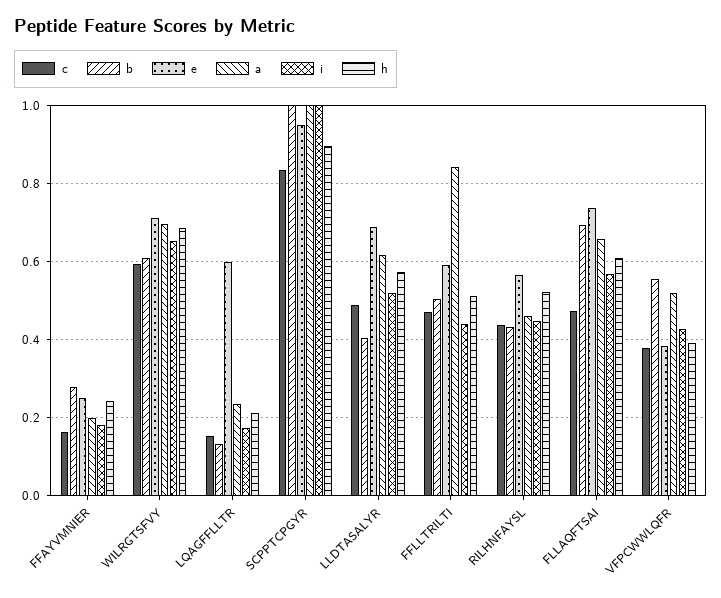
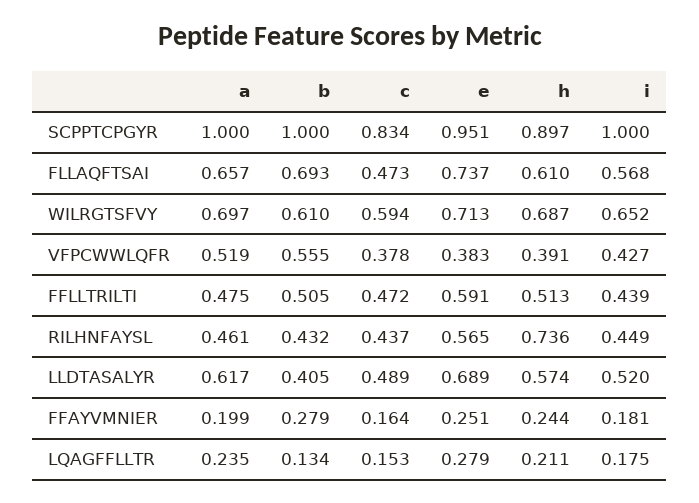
  {
    "c": {
      "FFAYVMNIER": 0.164,
      "WILRGTSFVY": 0.594,
      "LQAGFFLLTR": 0.153,
      "SCPPTCPGYR": 0.834,
      "LLDTASALYR": 0.489,
      "FFLLTRILTI": 0.472,
      "RILHNFAYSL": 0.437,
      "FLLAQFTSAI": 0.473,
      "VFPCWWLQFR": 0.378
    },
    "b": {
      "FFAYVMNIER": 0.279,
      "WILRGTSFVY": 0.61,
      "LQAGFFLLTR": 0.134,
      "SCPPTCPGYR": 1,
      "LLDTASALYR": 0.405,
      "FFLLTRILTI": 0.505,
      "RILHNFAYSL": 0.432,
      "FLLAQFTSAI": 0.693,
      "VFPCWWLQFR": 0.555
    },
    "e": {
      "FFAYVMNIER": 0.251,
      "WILRGTSFVY": 0.713,
-     "LQAGFFLLTR": 0.6,
+     "LQAGFFLLTR": 0.279,
      "SCPPTCPGYR": 0.951,
      "LLDTASALYR": 0.689,
      "FFLLTRILTI": 0.591,
      "RILHNFAYSL": 0.565,
      "FLLAQFTSAI": 0.737,
      "VFPCWWLQFR": 0.383
    },
    "a": {
      "FFAYVMNIER": 0.199,
      "WILRGTSFVY": 0.697,
      "LQAGFFLLTR": 0.235,
      "SCPPTCPGYR": 1,
      "LLDTASALYR": 0.617,
-     "FFLLTRILTI": 0.84,
+     "FFLLTRILTI": 0.475,
      "RILHNFAYSL": 0.461,
      "FLLAQFTSAI": 0.657,
      "VFPCWWLQFR": 0.519
    },
    "i": {
      "FFAYVMNIER": 0.181,
      "WILRGTSFVY": 0.652,
      "LQAGFFLLTR": 0.175,
      "SCPPTCPGYR": 1,
      "LLDTASALYR": 0.52,
      "FFLLTRILTI": 0.439,
      "RILHNFAYSL": 0.449,
      "FLLAQFTSAI": 0.568,
      "VFPCWWLQFR": 0.427
    },
    "h": {
      "FFAYVMNIER": 0.244,
      "WILRGTSFVY": 0.687,
      "LQAGFFLLTR": 0.211,
      "SCPPTCPGYR": 0.897,
      "LLDTASALYR": 0.574,
      "FFLLTRILTI": 0.513,
-     "RILHNFAYSL": 0.52,
+     "RILHNFAYSL": 0.736,
      "FLLAQFTSAI": 0.61,
      "VFPCWWLQFR": 0.391
    }
  }

